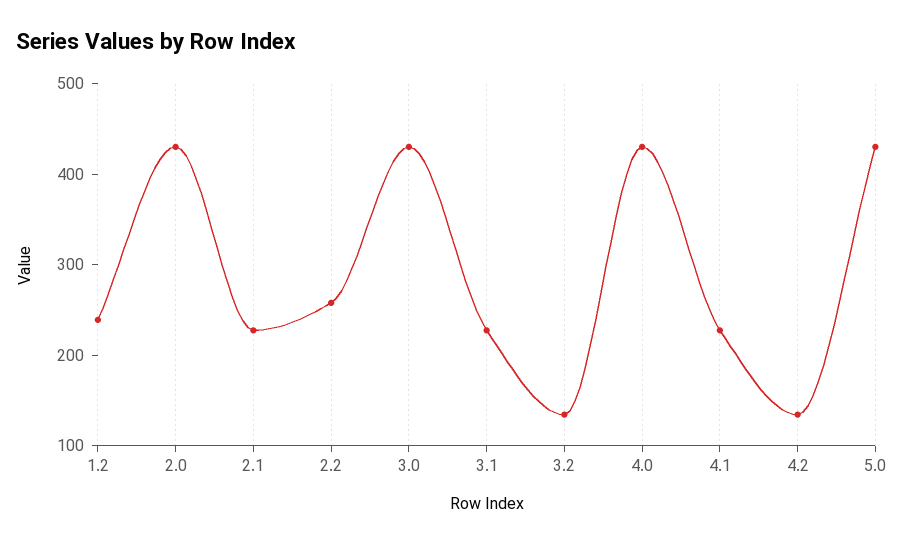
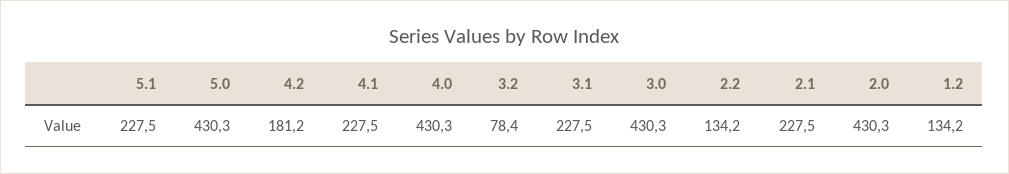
  {
-   "1.2": 240,
+   "1.2": 134.2,
    "2.0": 430.3,
    "2.1": 227.5,
-   "2.2": 260,
+   "2.2": 134.2,
    "3.0": 430.3,
    "3.1": 227.5,
-   "3.2": 140,
+   "3.2": 78.4,
    "4.0": 430.3,
    "4.1": 227.5,
-   "4.2": 140,
+   "4.2": 181.2,
-   "5.0": 430.3
+   "5.0": 430.3,
+   "5.1": 227.5
  }

